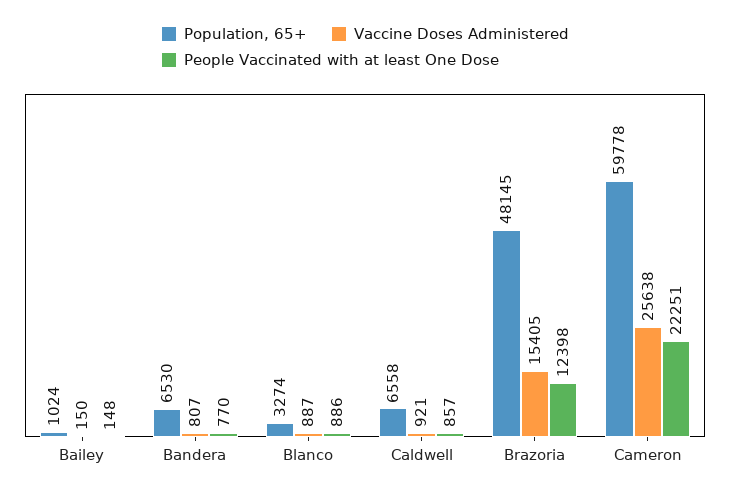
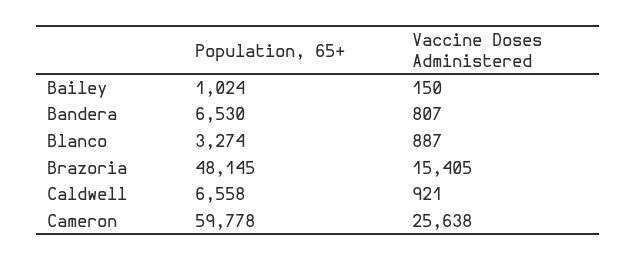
  {
    "Population, 65+": {
      "Bailey": 1024,
      "Bandera": 6530,
      "Blanco": 3274,
      "Caldwell": 6558,
      "Brazoria": 48145,
      "Cameron": 59778
    },
    "Vaccine Doses Administered": {
      "Bailey": 150,
      "Bandera": 807,
      "Blanco": 887,
      "Caldwell": 921,
      "Brazoria": 15405,
      "Cameron": 25638
-   },
+   }
-   "People Vaccinated with at least One Dose": {
-     "Bailey": 148,
-     "Bandera": 770,
-     "Blanco": 886,
-     "Caldwell": 857,
-     "Brazoria": 12398,
-     "Cameron": 22251
-   }
  }

